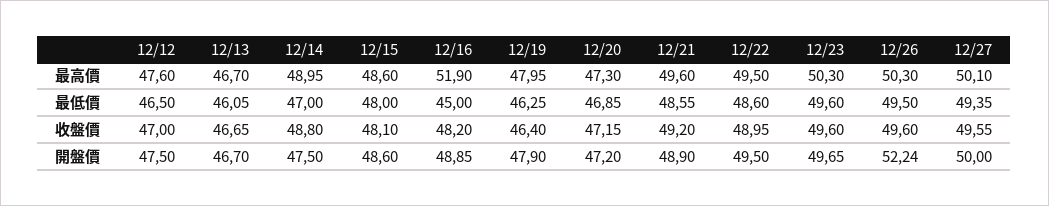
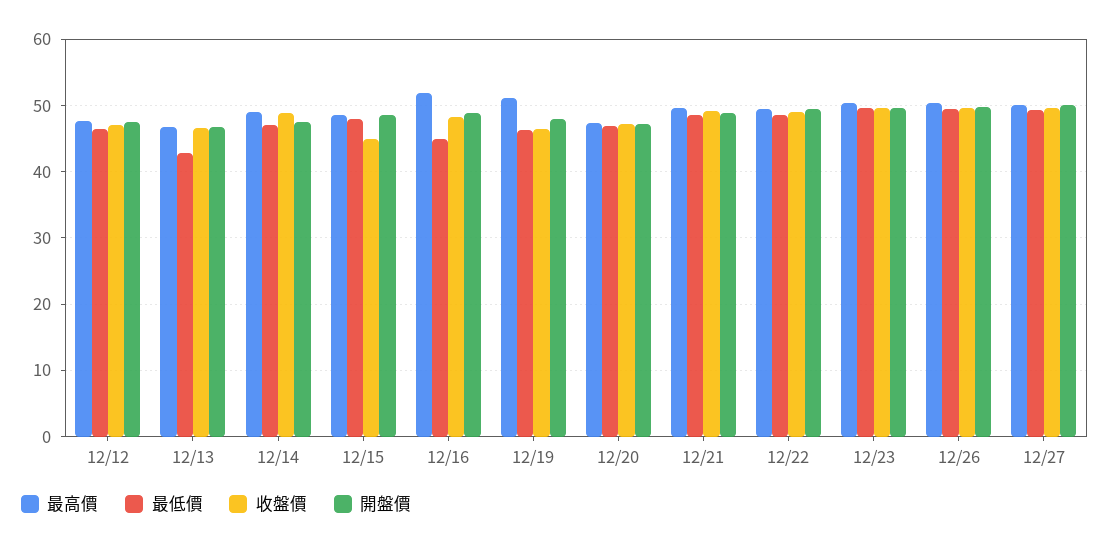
  {
    "最高價": {
      "12/12": 47.6,
      "12/13": 46.7,
      "12/14": 48.95,
      "12/15": 48.6,
      "12/16": 51.9,
-     "12/19": 47.95,
+     "12/19": 51,
      "12/20": 47.3,
      "12/21": 49.6,
      "12/22": 49.5,
      "12/23": 50.3,
      "12/26": 50.3,
      "12/27": 50.1
    },
    "最低價": {
      "12/12": 46.5,
-     "12/13": 46.05,
+     "12/13": 43,
      "12/14": 47,
      "12/15": 48,
      "12/16": 45,
      "12/19": 46.25,
      "12/20": 46.85,
      "12/21": 48.55,
      "12/22": 48.6,
      "12/23": 49.6,
      "12/26": 49.5,
      "12/27": 49.35
    },
    "收盤價": {
      "12/12": 47,
      "12/13": 46.65,
      "12/14": 48.8,
-     "12/15": 48.1,
+     "12/15": 45,
      "12/16": 48.2,
      "12/19": 46.4,
      "12/20": 47.15,
      "12/21": 49.2,
      "12/22": 48.95,
      "12/23": 49.6,
      "12/26": 49.6,
      "12/27": 49.55
    },
    "開盤價": {
      "12/12": 47.5,
      "12/13": 46.7,
      "12/14": 47.5,
      "12/15": 48.6,
      "12/16": 48.85,
      "12/19": 47.9,
      "12/20": 47.2,
      "12/21": 48.9,
      "12/22": 49.5,
      "12/23": 49.65,
-     "12/26": 52.24,
+     "12/26": 50,
      "12/27": 50
    }
  }

